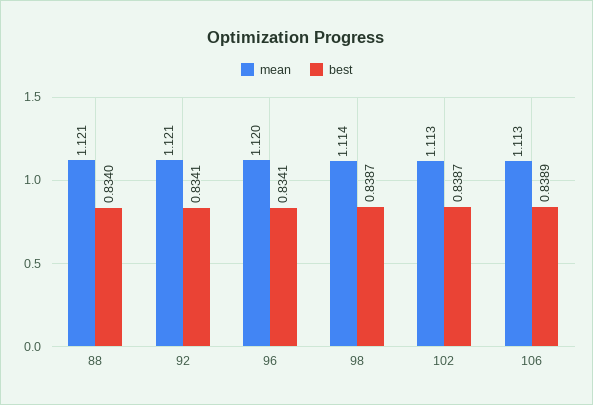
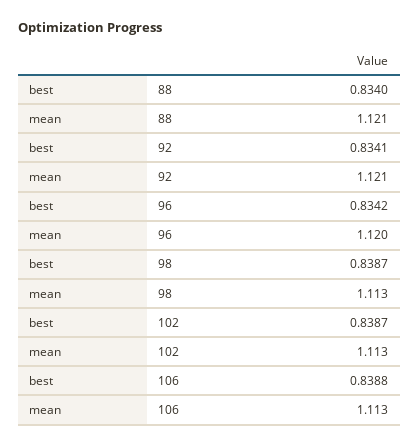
  {
    "mean": {
      "88": 1.121,
      "92": 1.121,
      "96": 1.12,
-     "98": 1.114,
+     "98": 1.113,
      "102": 1.113,
      "106": 1.113
    },
    "best": {
      "88": 0.834,
      "92": 0.8341,
-     "96": 0.8341,
+     "96": 0.8342,
      "98": 0.8387,
      "102": 0.8387,
-     "106": 0.8389
+     "106": 0.8388
    }
  }

